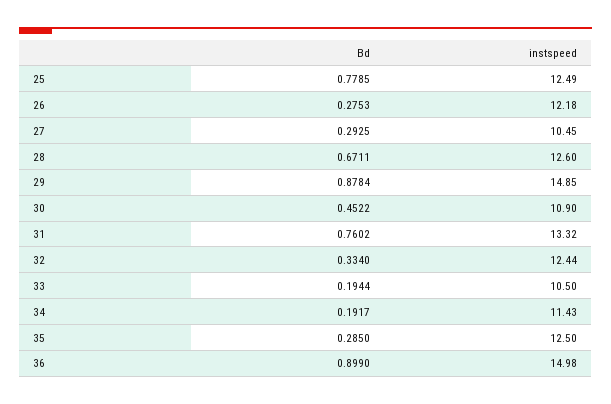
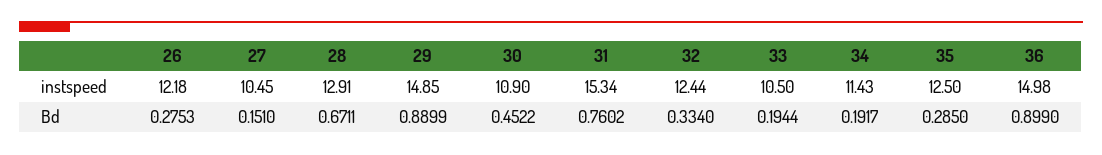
  {
    "Bd": {
-     "25": 0.7785,
      "26": 0.2753,
-     "27": 0.2925,
+     "27": 0.151,
      "28": 0.6711,
-     "29": 0.8784,
+     "29": 0.8899,
      "30": 0.4522,
      "31": 0.7602,
      "32": 0.334,
      "33": 0.1944,
      "34": 0.1917,
      "35": 0.285,
      "36": 0.899
    },
    "instspeed": {
-     "25": 12.49,
      "26": 12.18,
      "27": 10.45,
-     "28": 12.6,
+     "28": 12.91,
      "29": 14.85,
      "30": 10.9,
-     "31": 13.32,
+     "31": 15.34,
      "32": 12.44,
      "33": 10.5,
      "34": 11.43,
      "35": 12.5,
      "36": 14.98
    }
  }

